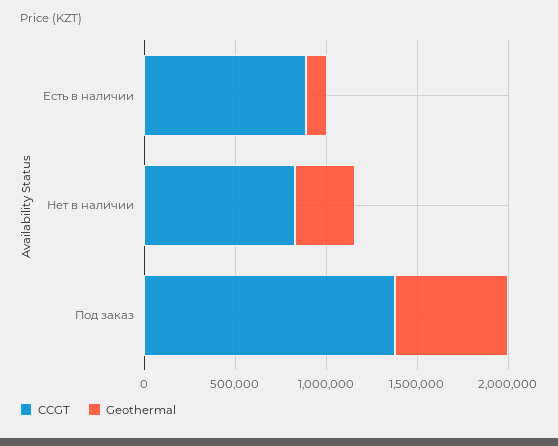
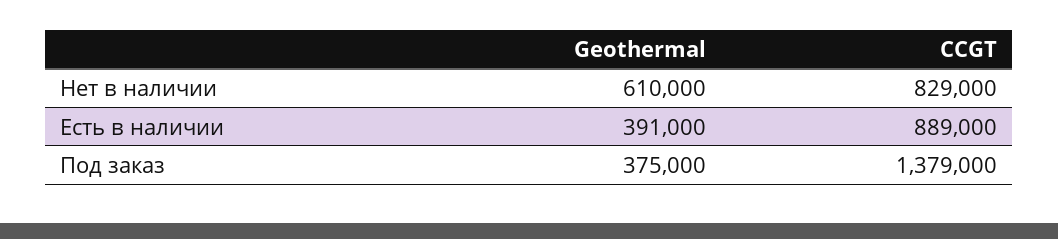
  {
    "CCGT": {
      "Есть в наличии": 889000,
      "Нет в наличии": 829000,
      "Под заказ": 1379000
    },
    "Geothermal": {
-     "Есть в наличии": 100000,
+     "Есть в наличии": 391000,
-     "Нет в наличии": 300000,
+     "Нет в наличии": 610000,
-     "Под заказ": 600000
+     "Под заказ": 375000
    }
  }

